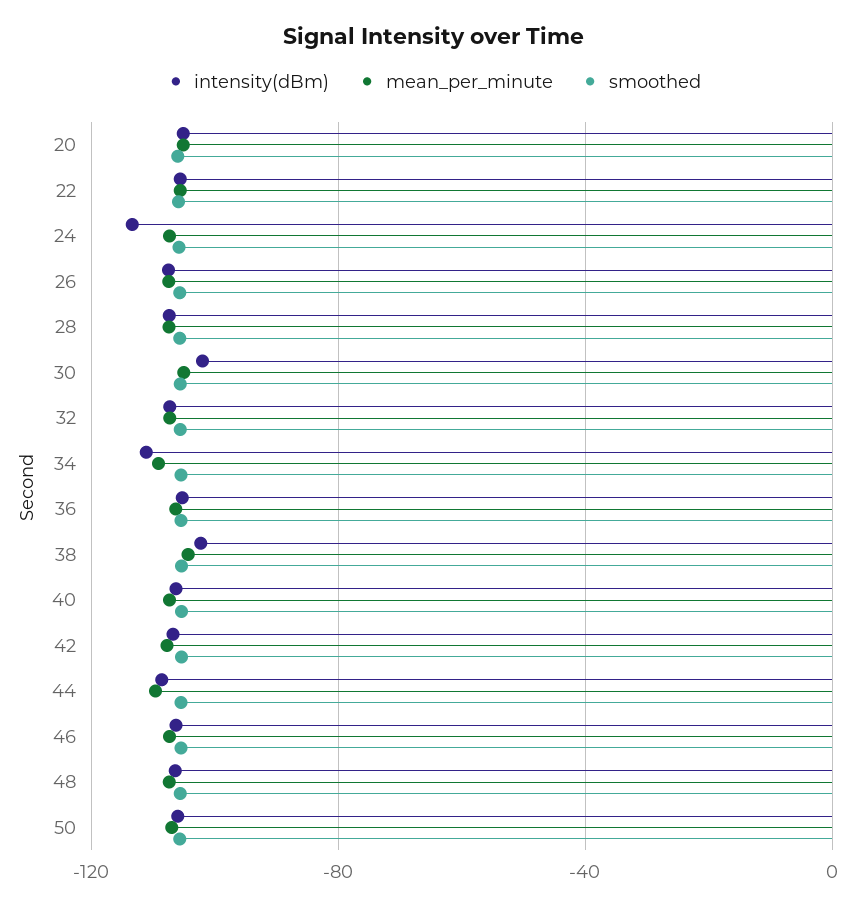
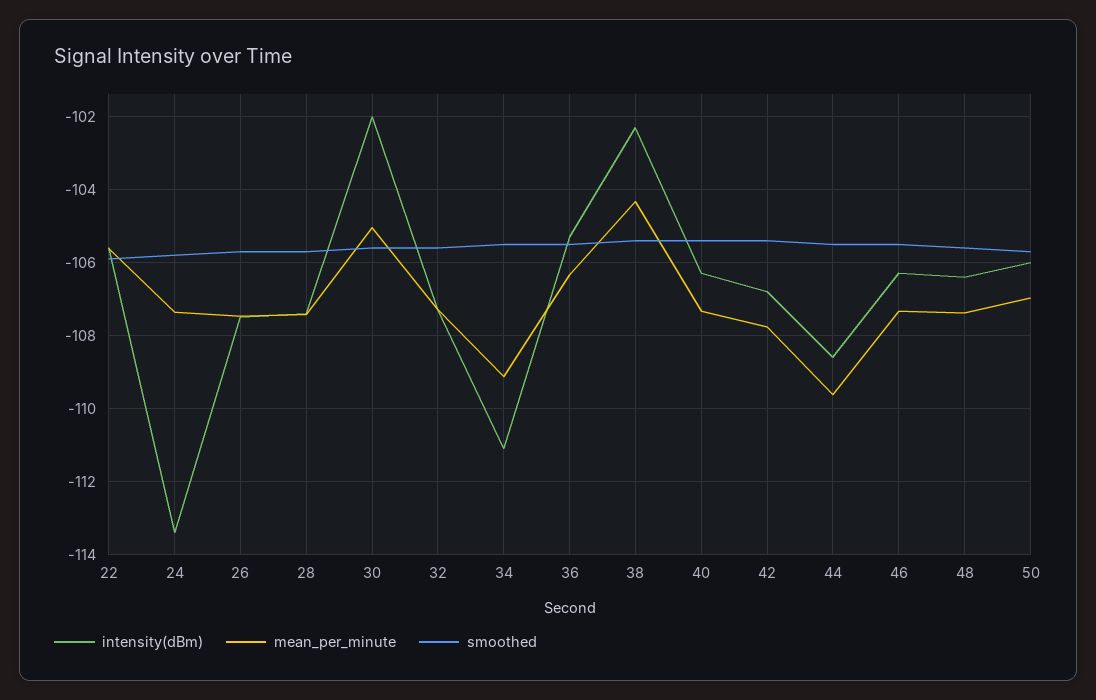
  {
    "intensity(dBm)": {
-     "20": -105,
      "22": -105.6,
      "24": -113.4,
      "26": -107.6,
      "28": -107.4,
      "30": -102,
      "32": -107.4,
      "34": -111.2,
      "36": -105.4,
      "38": -102.4,
      "40": -106.4,
      "42": -106.8,
      "44": -108.6,
      "46": -106.4,
      "48": -106.4,
      "50": -106
    },
    "mean_per_minute": {
-     "20": -105,
      "22": -105.6,
      "24": -107.4,
      "26": -107.4,
      "28": -107.4,
      "30": -105,
      "32": -107.2,
      "34": -109.2,
      "36": -106.4,
      "38": -104.4,
      "40": -107.4,
      "42": -107.8,
      "44": -109.6,
      "46": -107.4,
      "48": -107.4,
      "50": -107
    },
    "smoothed": {
-     "20": -105,
      "22": -106,
      "24": -105.8,
      "26": -105.8,
      "28": -105.8,
      "30": -105.6,
      "32": -105.6,
      "34": -105.6,
      "36": -105.6,
      "38": -105.4,
      "40": -105.4,
      "42": -105.4,
      "44": -105.6,
      "46": -105.6,
      "48": -105.6,
      "50": -105.8
    }
  }

